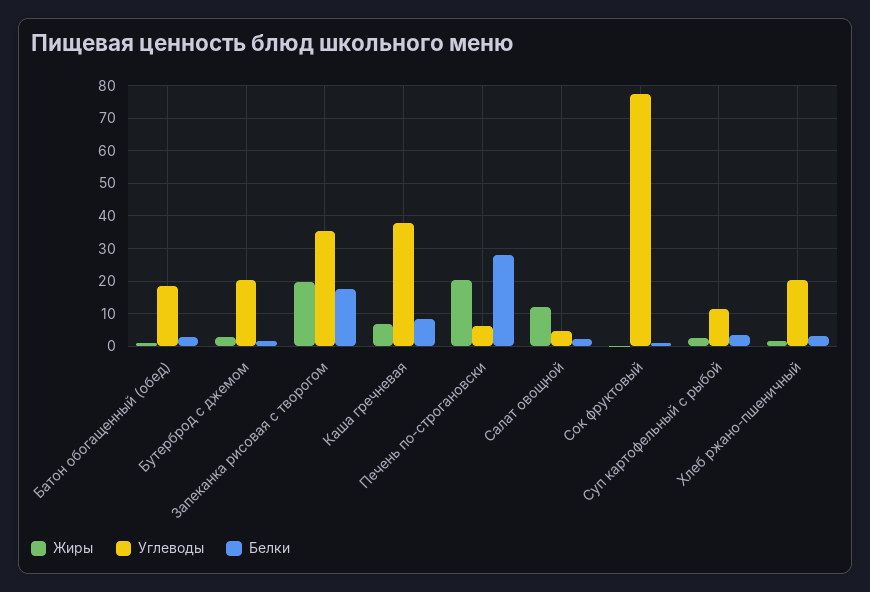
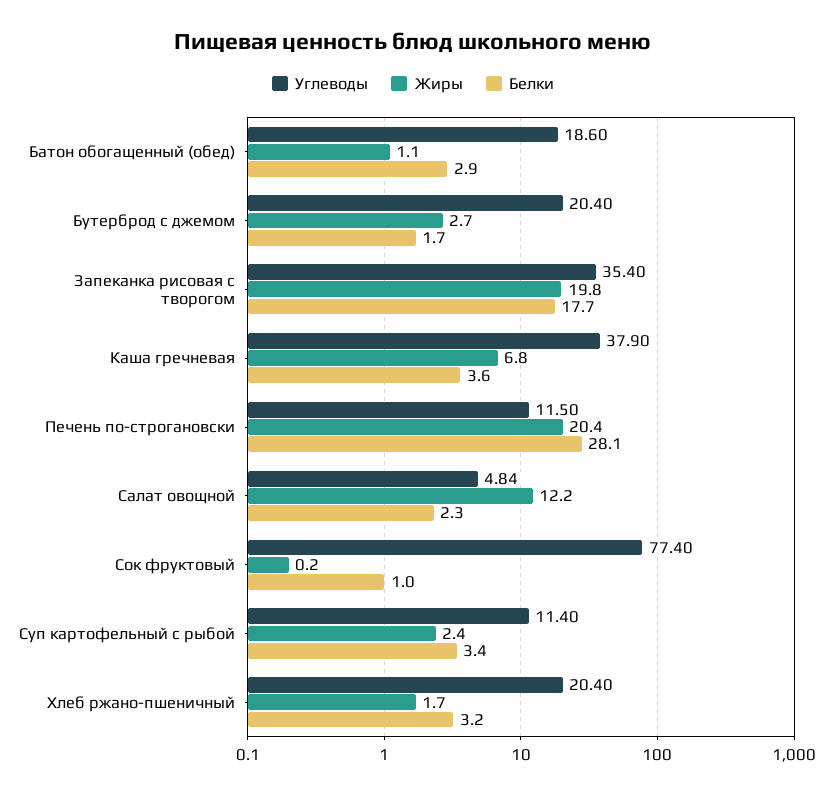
  {
    "Жиры": {
      "Батон обогащенный (обед)": 1.1,
      "Бутерброд с джемом": 2.7,
      "Запеканка рисовая с творогом": 19.8,
      "Каша гречневая": 6.8,
      "Печень по-строгановски": 20.4,
      "Салат овощной": 12.2,
      "Сок фруктовый": 0.2,
      "Суп картофельный с рыбой": 2.4,
      "Хлеб ржано-пшеничный": 1.7
    },
    "Углеводы": {
      "Батон обогащенный (обед)": 18.6,
      "Бутерброд с джемом": 20.4,
      "Запеканка рисовая с творогом": 35.4,
      "Каша гречневая": 37.9,
-     "Печень по-строгановски": 6,
+     "Печень по-строгановски": 11.5,
      "Салат овощной": 4.84,
      "Сок фруктовый": 77.4,
      "Суп картофельный с рыбой": 11.4,
      "Хлеб ржано-пшеничный": 20.4
    },
    "Белки": {
      "Батон обогащенный (обед)": 2.9,
      "Бутерброд с джемом": 1.7,
      "Запеканка рисовая с творогом": 17.7,
-     "Каша гречневая": 8,
+     "Каша гречневая": 3.6,
      "Печень по-строгановски": 28.1,
      "Салат овощной": 2.3,
      "Сок фруктовый": 1,
      "Суп картофельный с рыбой": 3.4,
      "Хлеб ржано-пшеничный": 3.2
    }
  }

